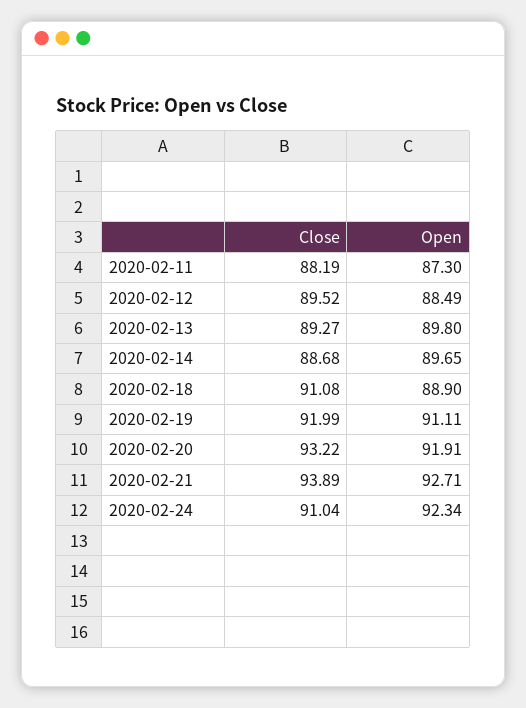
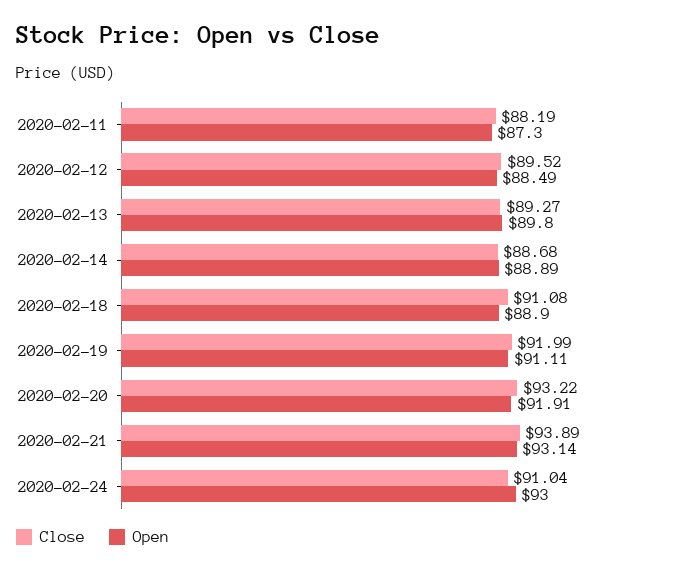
  {
    "Close": {
      "2020-02-11": 88.19,
      "2020-02-12": 89.52,
      "2020-02-13": 89.27,
      "2020-02-14": 88.68,
      "2020-02-18": 91.08,
      "2020-02-19": 91.99,
      "2020-02-20": 93.22,
      "2020-02-21": 93.89,
      "2020-02-24": 91.04
    },
    "Open": {
      "2020-02-11": 87.3,
      "2020-02-12": 88.49,
      "2020-02-13": 89.8,
-     "2020-02-14": 89.65,
+     "2020-02-14": 88.89,
      "2020-02-18": 88.9,
      "2020-02-19": 91.11,
      "2020-02-20": 91.91,
-     "2020-02-21": 92.71,
+     "2020-02-21": 93.14,
-     "2020-02-24": 92.34
+     "2020-02-24": 93
    }
  }

